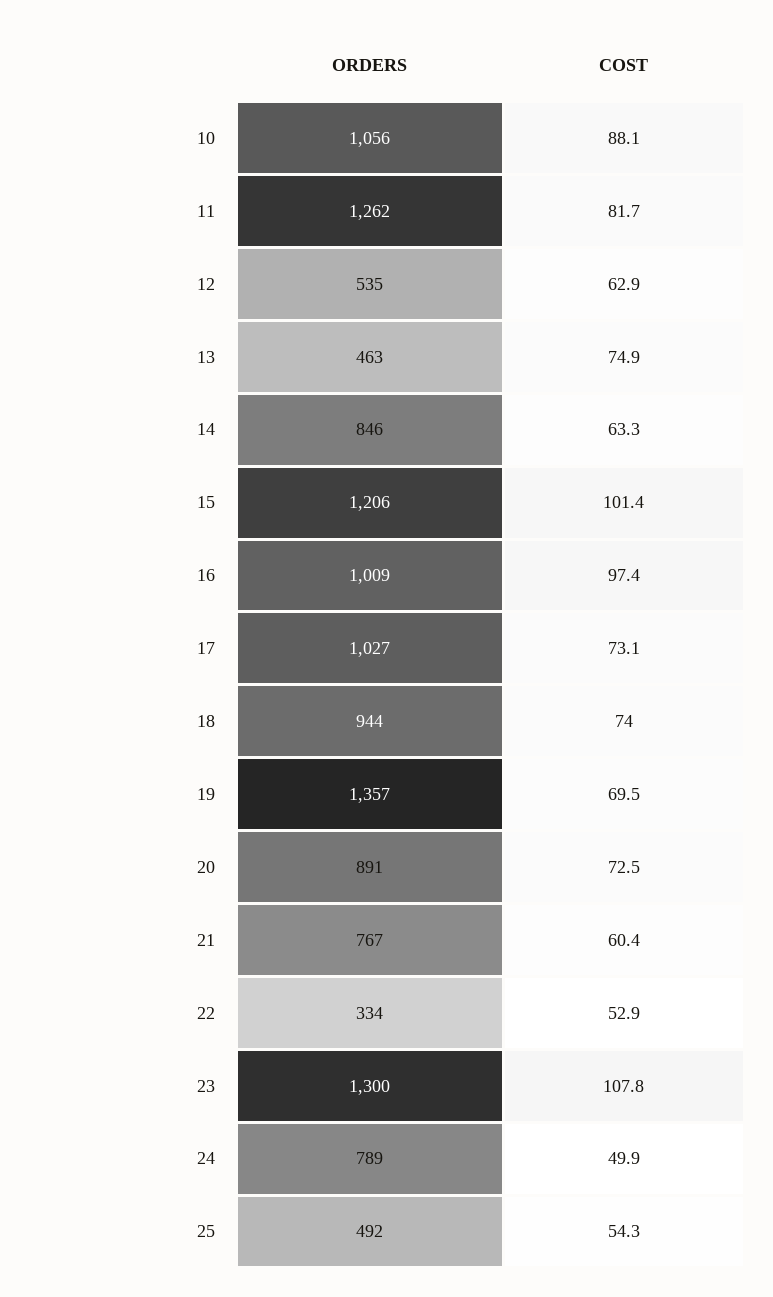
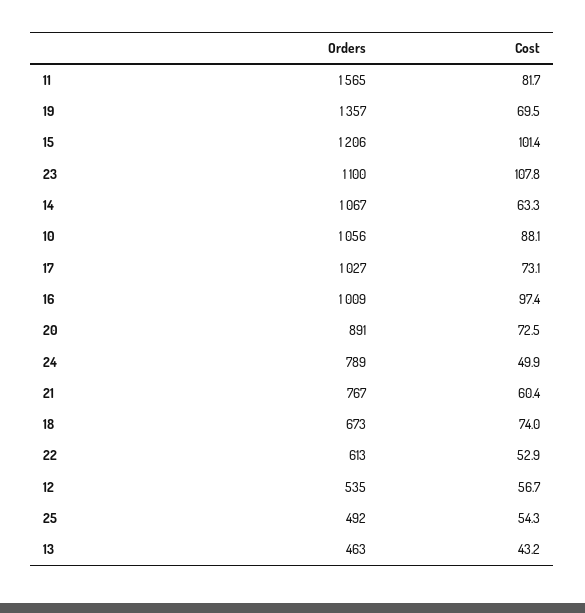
  {
    "ORDERS": {
      "10": 1056,
-     "11": 1262,
+     "11": 1565,
      "12": 535,
      "13": 463,
-     "14": 846,
+     "14": 1067,
      "15": 1206,
      "16": 1009,
      "17": 1027,
-     "18": 944,
+     "18": 673,
      "19": 1357,
      "20": 891,
      "21": 767,
-     "22": 334,
+     "22": 613,
-     "23": 1300,
+     "23": 1100,
      "24": 789,
      "25": 492
    },
    "COST": {
      "10": 88.1,
      "11": 81.7,
-     "12": 62.9,
+     "12": 56.7,
-     "13": 74.9,
+     "13": 43.2,
      "14": 63.3,
      "15": 101.4,
      "16": 97.4,
      "17": 73.1,
      "18": 74,
      "19": 69.5,
      "20": 72.5,
      "21": 60.4,
      "22": 52.9,
      "23": 107.8,
      "24": 49.9,
      "25": 54.3
    }
  }

